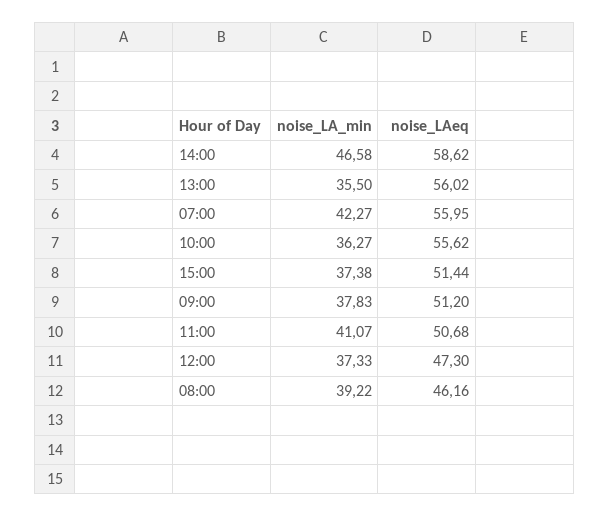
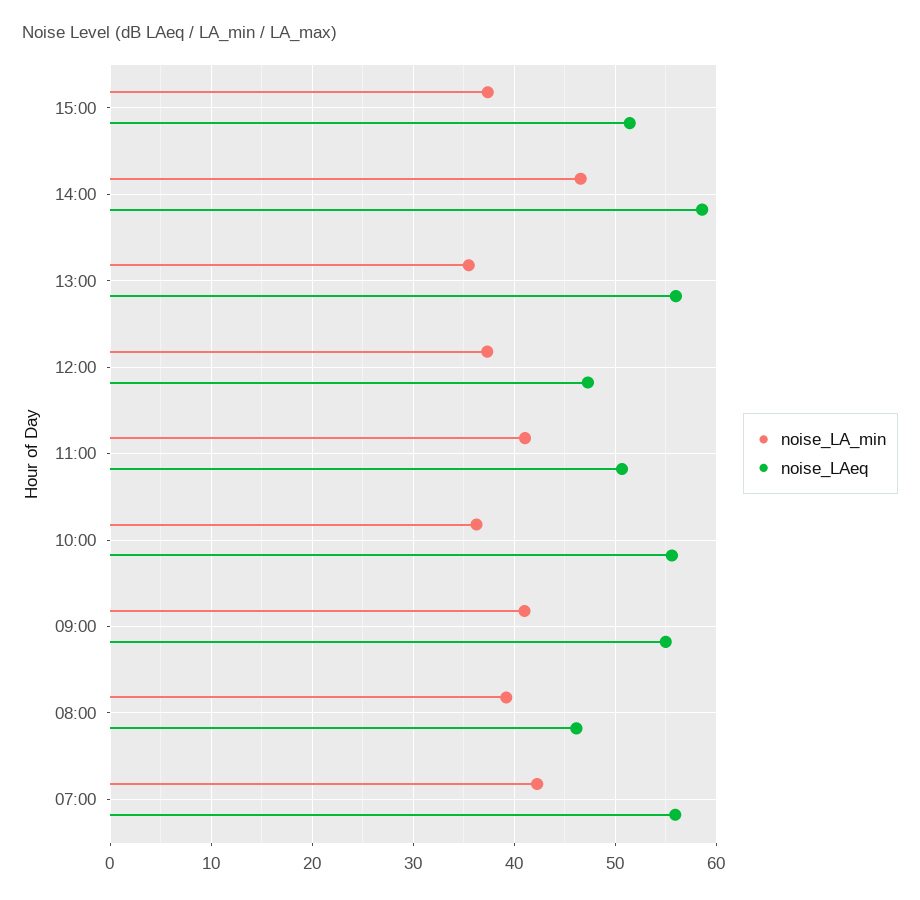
  {
    "noise_LA_min": {
      "14:00": 46.58,
      "13:00": 35.5,
      "07:00": 42.27,
      "10:00": 36.27,
      "15:00": 37.38,
-     "09:00": 37.83,
+     "09:00": 41,
      "11:00": 41.07,
      "12:00": 37.33,
      "08:00": 39.22
    },
    "noise_LAeq": {
      "14:00": 58.62,
      "13:00": 56.02,
      "07:00": 55.95,
      "10:00": 55.62,
      "15:00": 51.44,
-     "09:00": 51.2,
+     "09:00": 55,
      "11:00": 50.68,
      "12:00": 47.3,
      "08:00": 46.16
    }
  }

